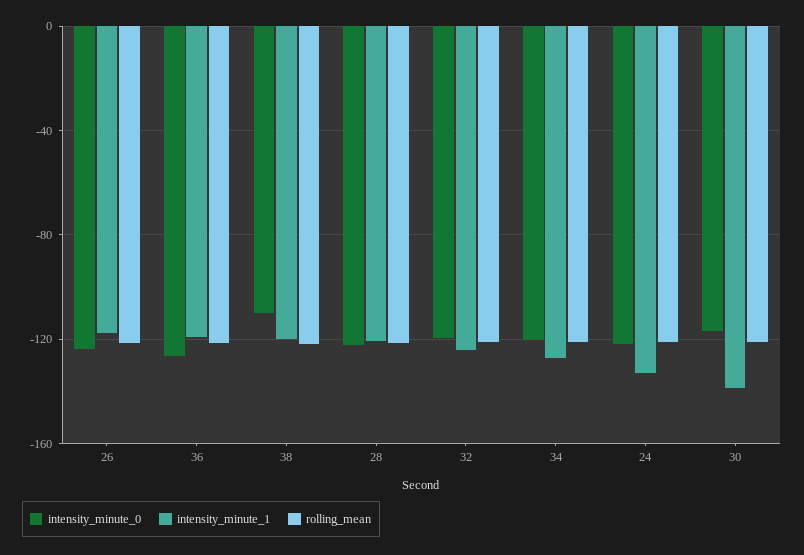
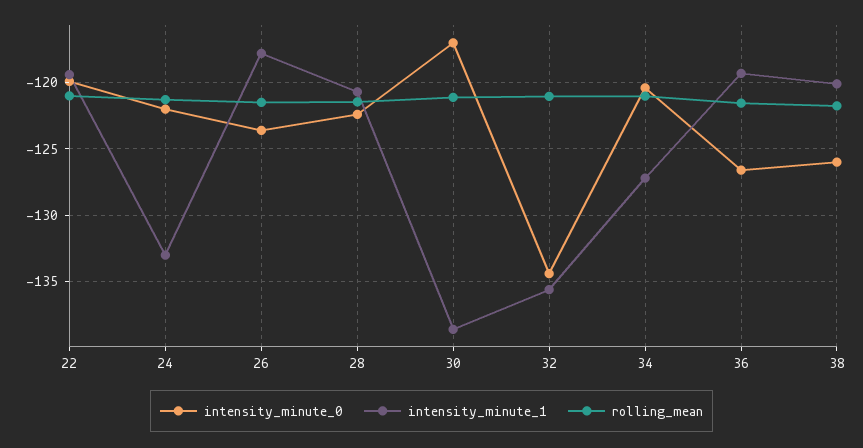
  {
    "intensity_minute_0": {
      "26": -123.5,
      "36": -126.5,
-     "38": -110,
+     "38": -126,
      "28": -122.5,
-     "32": -120,
+     "32": -134.5,
      "34": -120.5,
      "24": -122,
-     "30": -117
+     "30": -117,
+     "22": -120
    },
    "intensity_minute_1": {
      "26": -118,
      "36": -119.5,
      "38": -120,
      "28": -120.5,
-     "32": -125,
+     "32": -135.5,
      "34": -127,
      "24": -133,
-     "30": -138.5
+     "30": -138.5,
+     "22": -119.5
    },
    "rolling_mean": {
      "26": -121.5,
      "36": -121.5,
      "38": -122,
      "28": -121.5,
      "32": -121,
      "34": -121,
      "24": -121.5,
-     "30": -121
+     "30": -121,
+     "22": -121
    }
  }

